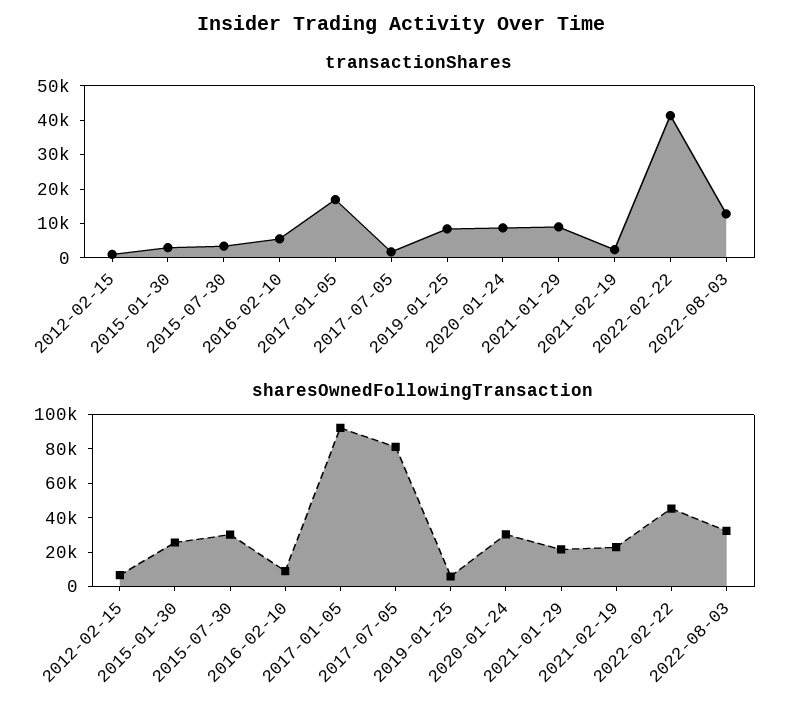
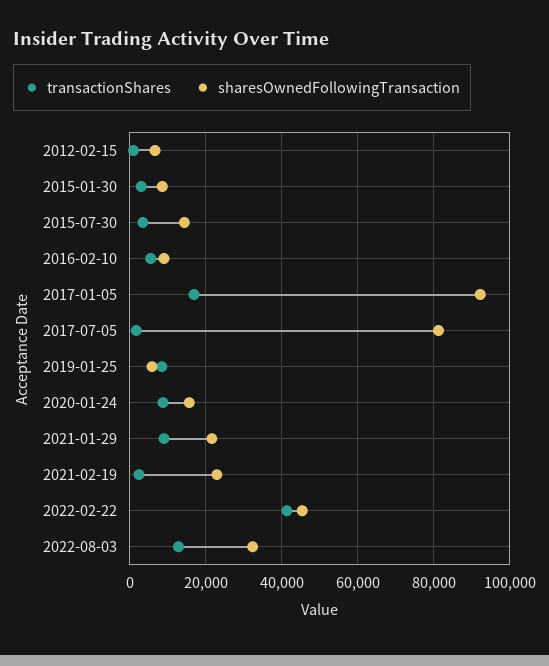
  {
    "transactionShares": {
      "2012-02-15": 2000,
      "2015-01-30": 4000,
      "2015-07-30": 4000,
      "2016-02-10": 6000,
      "2017-01-05": 16000,
      "2017-07-05": 2000,
      "2019-01-25": 8000,
      "2020-01-24": 8000,
      "2021-01-29": 10000,
      "2021-02-19": 2000,
      "2022-02-22": 42000,
      "2022-08-03": 12000
    },
    "sharesOwnedFollowingTransaction": {
      "2012-02-15": 6000,
-     "2015-01-30": 25000,
+     "2015-01-30": 8000,
-     "2015-07-30": 30000,
+     "2015-07-30": 14000,
      "2016-02-10": 10000,
      "2017-01-05": 92000,
      "2017-07-05": 82000,
      "2019-01-25": 6000,
-     "2020-01-24": 30000,
+     "2020-01-24": 16000,
      "2021-01-29": 22000,
      "2021-02-19": 22000,
      "2022-02-22": 46000,
      "2022-08-03": 32000
    }
  }

